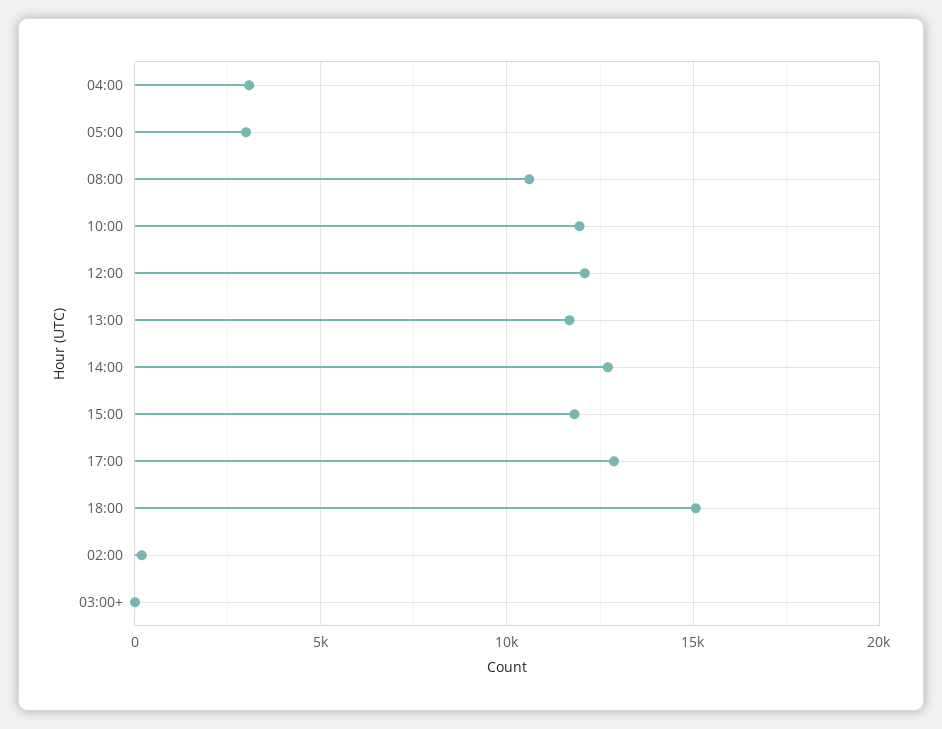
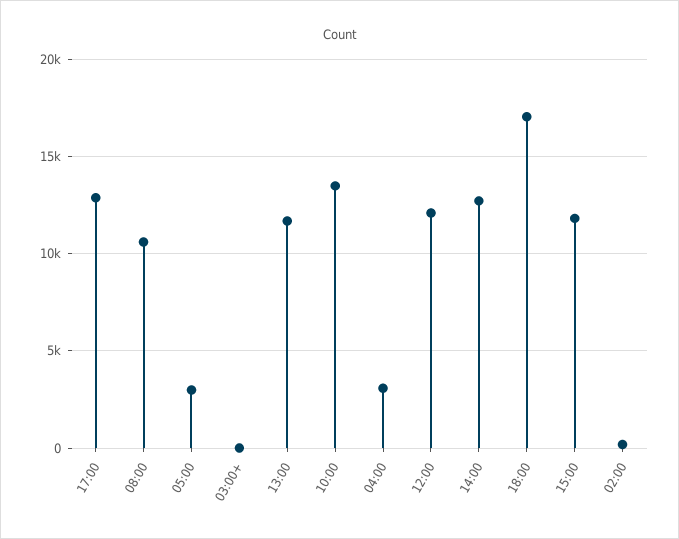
  {
    "04:00": 3000,
    "05:00": 3000,
    "08:00": 10500,
-   "10:00": 12000,
+   "10:00": 13500,
    "12:00": 12000,
    "13:00": 11500,
    "14:00": 12500,
    "15:00": 12000,
    "17:00": 13000,
-   "18:00": 15000,
+   "18:00": 17000,
    "02:00": 0,
    "03:00+": 0
  }

